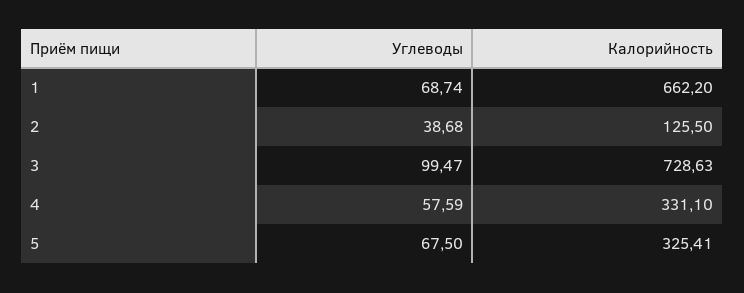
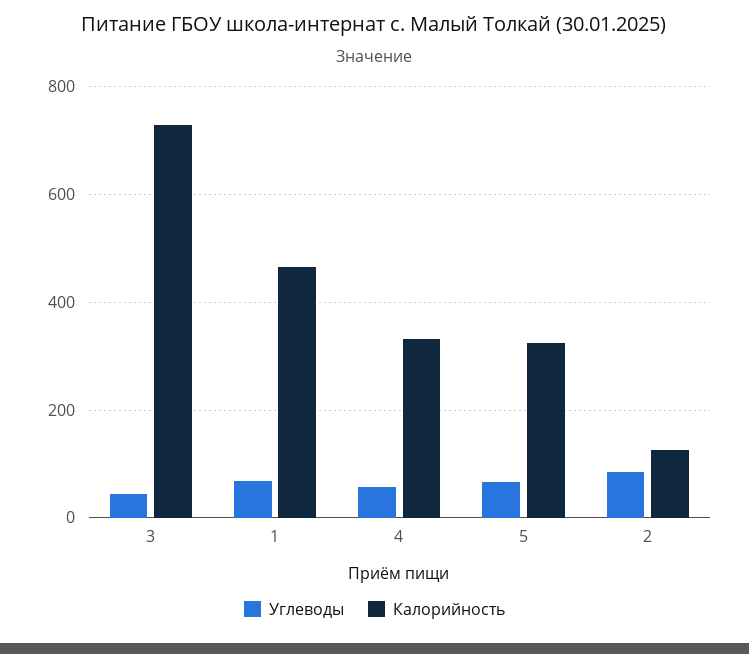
  {
    "Углеводы": {
      "1": 68.74,
-     "2": 38.68,
+     "2": 80,
-     "3": 99.47,
+     "3": 40,
      "4": 57.59,
      "5": 67.5
    },
    "Калорийность": {
-     "1": 662.2,
+     "1": 460,
      "2": 125.5,
      "3": 728.63,
      "4": 331.1,
      "5": 325.41
    }
  }

